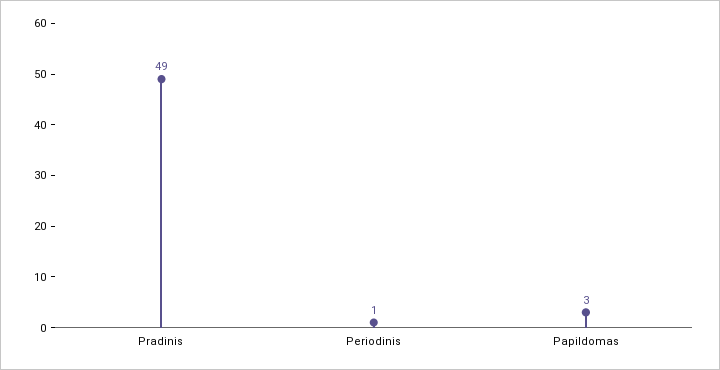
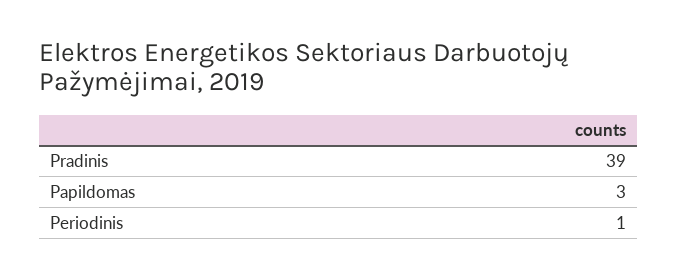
  {
-   "Pradinis": 49,
+   "Pradinis": 39,
    "Periodinis": 1,
    "Papildomas": 3
  }

